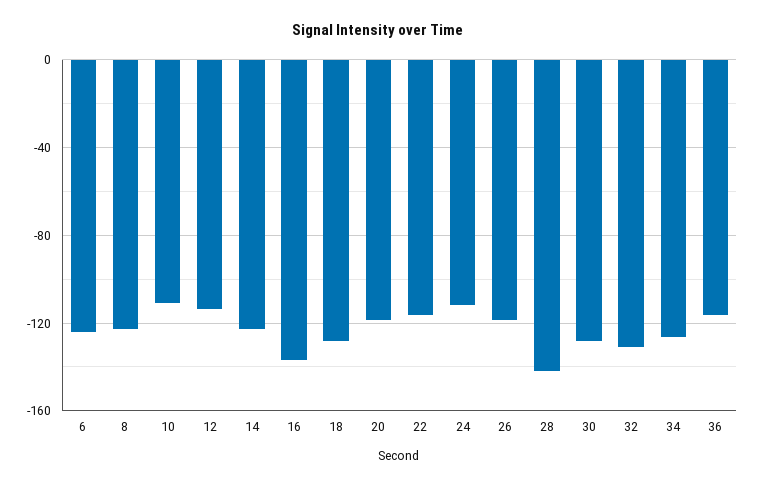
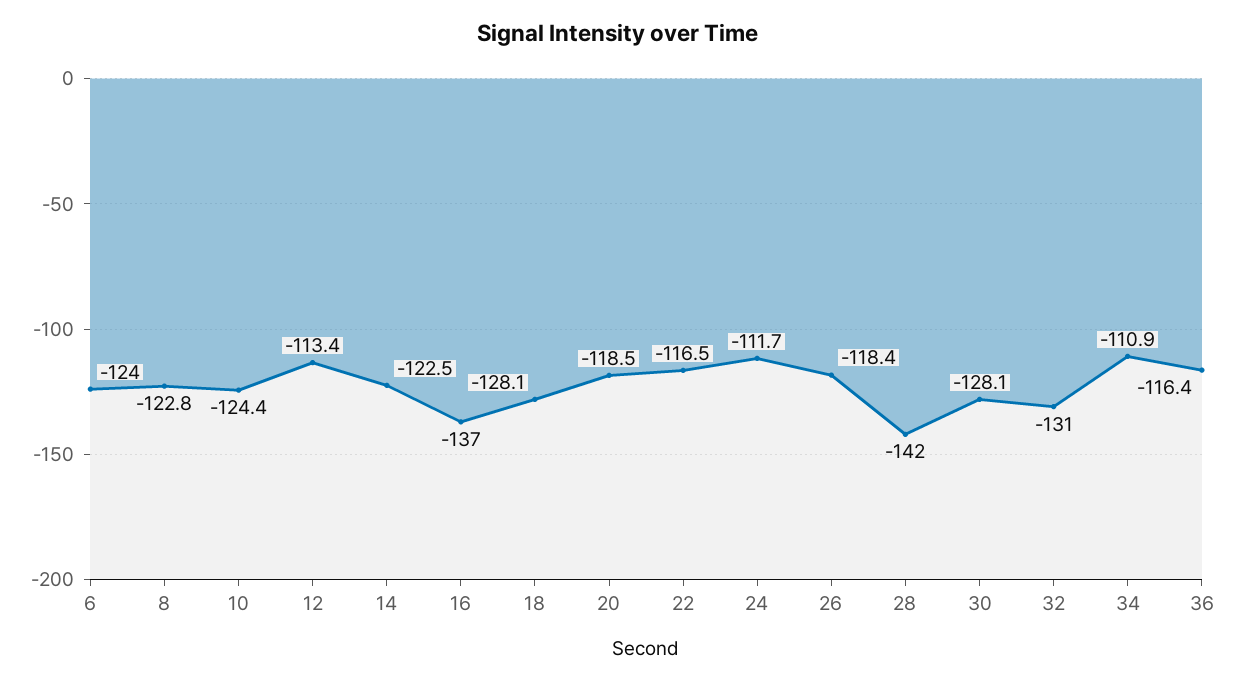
  {
    "6": -124,
    "8": -122.8,
-   "10": -110,
+   "10": -124.4,
    "12": -113.4,
    "14": -122.5,
    "16": -137,
    "18": -128.1,
    "20": -118.5,
    "22": -116.5,
    "24": -111.7,
    "26": -118.4,
    "28": -142,
    "30": -128.1,
    "32": -131,
-   "34": -125,
+   "34": -110.9,
    "36": -116.4
  }

